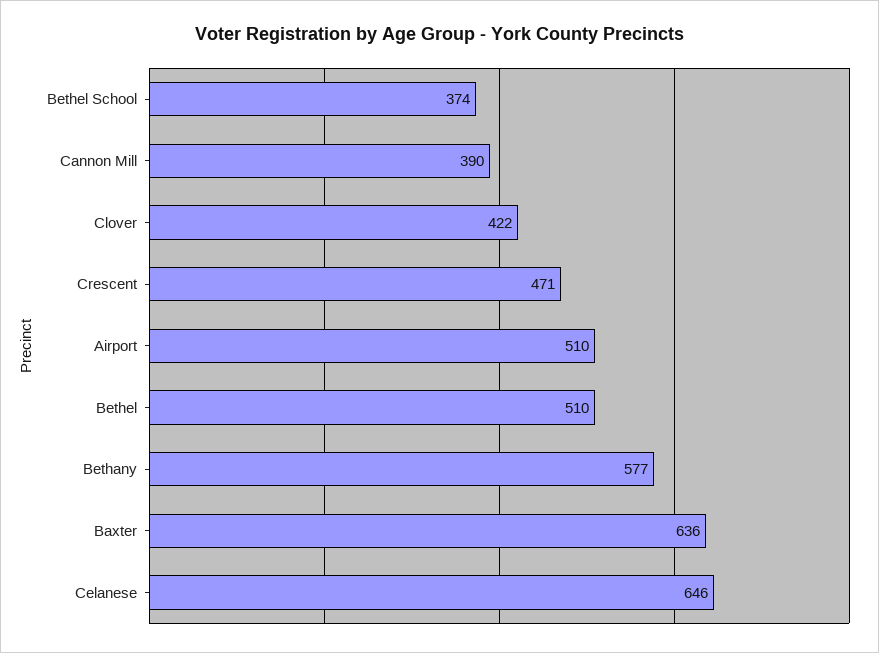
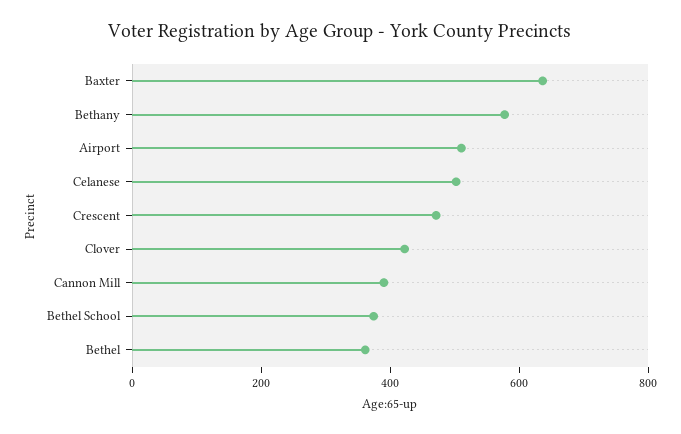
  {
    "Bethel School": 374,
    "Cannon Mill": 390,
    "Clover": 422,
    "Crescent": 471,
    "Airport": 510,
-   "Bethel": 510,
+   "Bethel": 350,
    "Bethany": 577,
    "Baxter": 636,
-   "Celanese": 646
+   "Celanese": 500
  }

